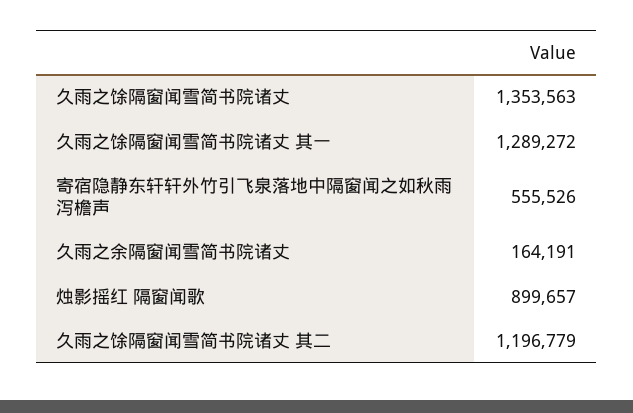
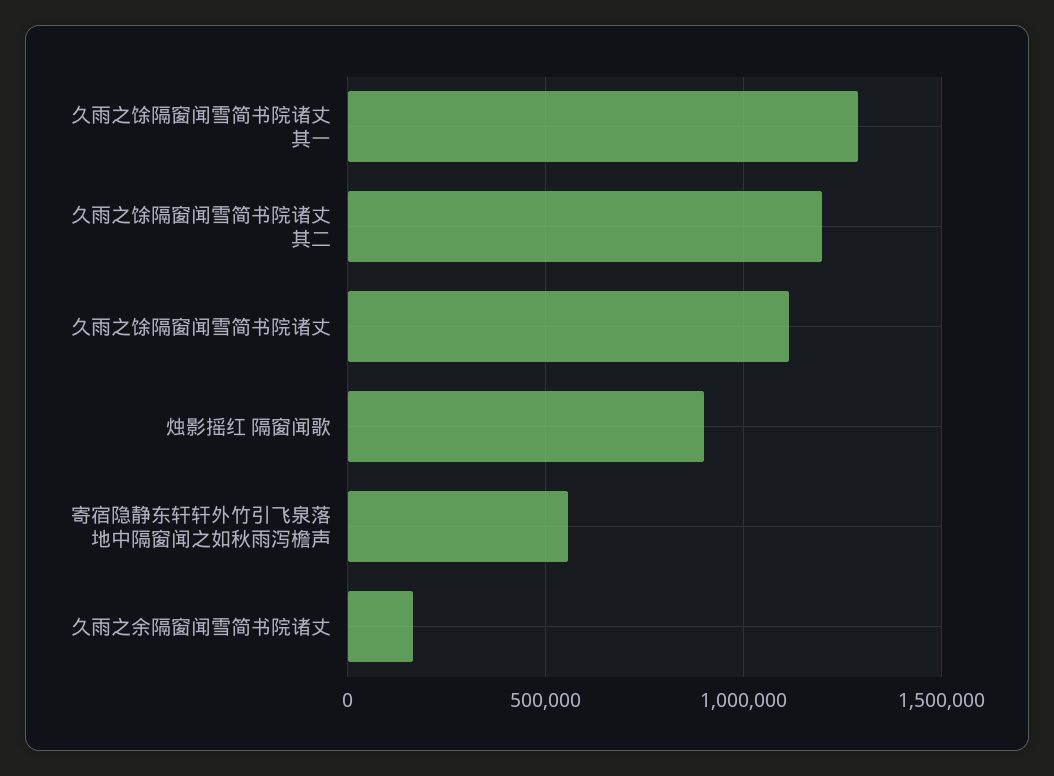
  {
-   "久雨之馀隔窗闻雪简书院诸丈": 1353563,
+   "久雨之馀隔窗闻雪简书院诸丈": 1100000,
    "久雨之馀隔窗闻雪简书院诸丈 其一": 1289272,
    "寄宿隐静东轩轩外竹引飞泉落地中隔窗闻之如秋雨泻檐声": 555526,
    "久雨之余隔窗闻雪简书院诸丈": 164191,
    "烛影摇红 隔窗闻歌": 899657,
    "久雨之馀隔窗闻雪简书院诸丈 其二": 1196779
  }

